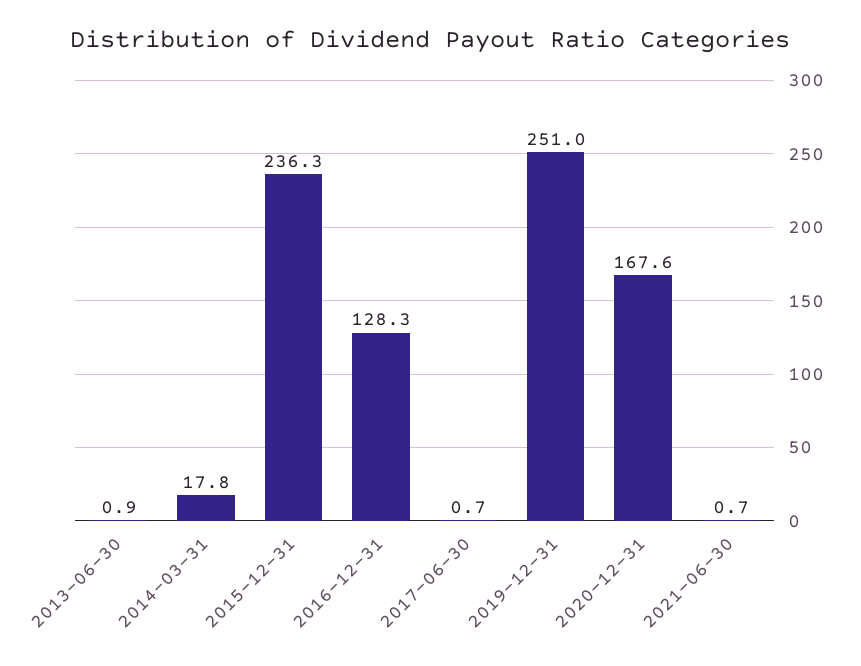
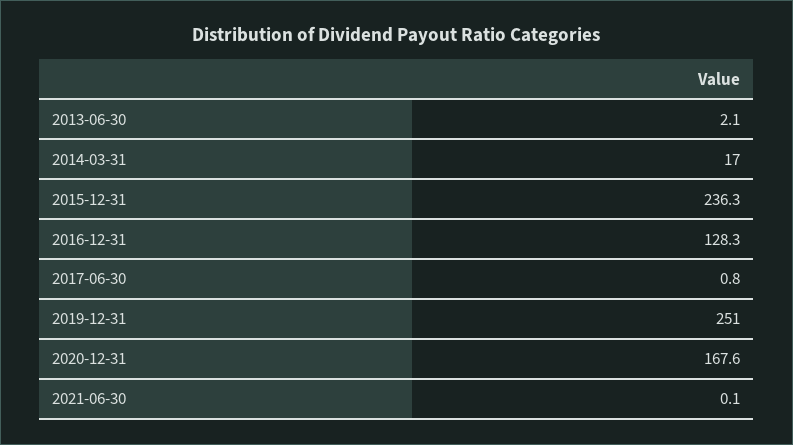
  {
-   "2013-06-30": 0.9,
+   "2013-06-30": 2.1,
-   "2014-03-31": 17.8,
+   "2014-03-31": 17,
    "2015-12-31": 236.3,
    "2016-12-31": 128.3,
-   "2017-06-30": 0.7,
+   "2017-06-30": 0.8,
    "2019-12-31": 251,
    "2020-12-31": 167.6,
-   "2021-06-30": 0.7
+   "2021-06-30": 0.1
  }

